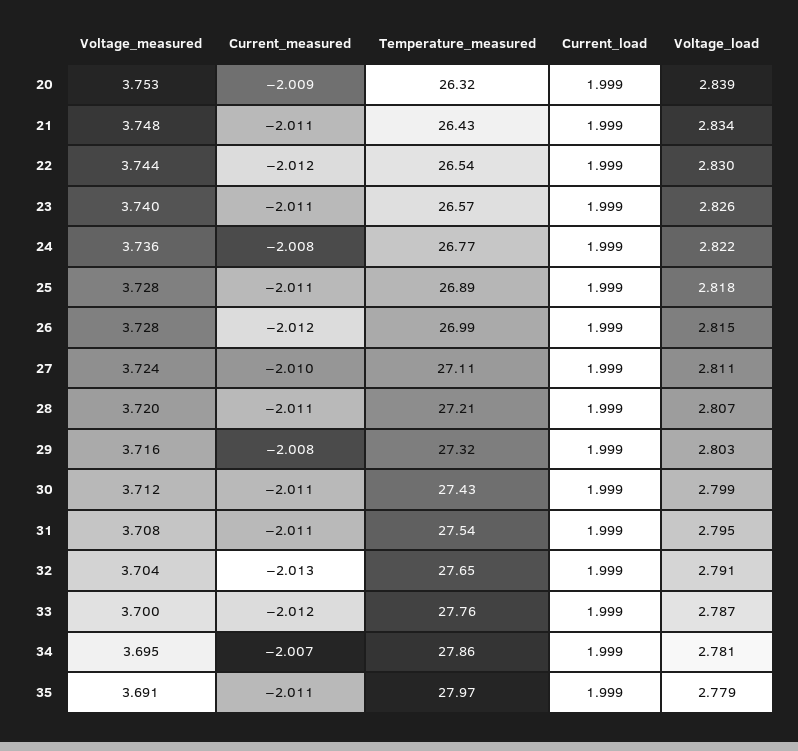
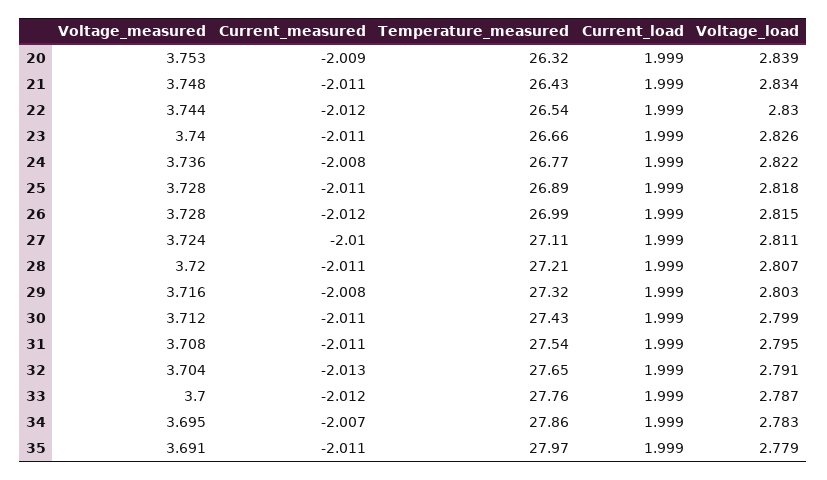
  {
    "Voltage_measured": {
      "20": 3.753,
      "21": 3.748,
      "22": 3.744,
      "23": 3.74,
      "24": 3.736,
      "25": 3.728,
      "26": 3.728,
      "27": 3.724,
      "28": 3.72,
      "29": 3.716,
      "30": 3.712,
      "31": 3.708,
      "32": 3.704,
      "33": 3.7,
      "34": 3.695,
      "35": 3.691
    },
    "Current_measured": {
      "20": -2.009,
      "21": -2.011,
      "22": -2.012,
      "23": -2.011,
      "24": -2.008,
      "25": -2.011,
      "26": -2.012,
      "27": -2.01,
      "28": -2.011,
      "29": -2.008,
      "30": -2.011,
      "31": -2.011,
      "32": -2.013,
      "33": -2.012,
      "34": -2.007,
      "35": -2.011
    },
    "Temperature_measured": {
      "20": 26.32,
      "21": 26.43,
      "22": 26.54,
-     "23": 26.57,
+     "23": 26.66,
      "24": 26.77,
      "25": 26.89,
      "26": 26.99,
      "27": 27.11,
      "28": 27.21,
      "29": 27.32,
      "30": 27.43,
      "31": 27.54,
      "32": 27.65,
      "33": 27.76,
      "34": 27.86,
      "35": 27.97
    },
    "Current_load": {
      "20": 1.999,
      "21": 1.999,
      "22": 1.999,
      "23": 1.999,
      "24": 1.999,
      "25": 1.999,
      "26": 1.999,
      "27": 1.999,
      "28": 1.999,
      "29": 1.999,
      "30": 1.999,
      "31": 1.999,
      "32": 1.999,
      "33": 1.999,
      "34": 1.999,
      "35": 1.999
    },
    "Voltage_load": {
      "20": 2.839,
      "21": 2.834,
      "22": 2.83,
      "23": 2.826,
      "24": 2.822,
      "25": 2.818,
      "26": 2.815,
      "27": 2.811,
      "28": 2.807,
      "29": 2.803,
      "30": 2.799,
      "31": 2.795,
      "32": 2.791,
      "33": 2.787,
-     "34": 2.781,
+     "34": 2.783,
      "35": 2.779
    }
  }

